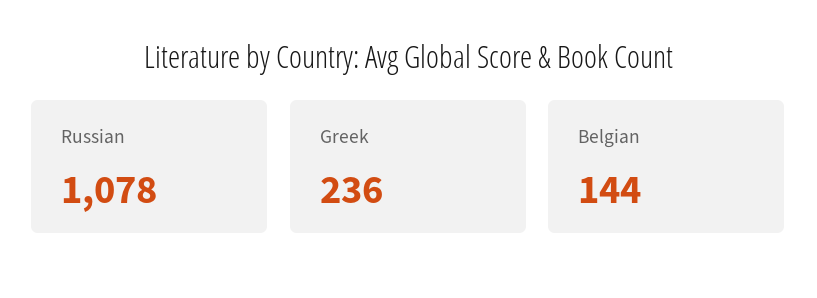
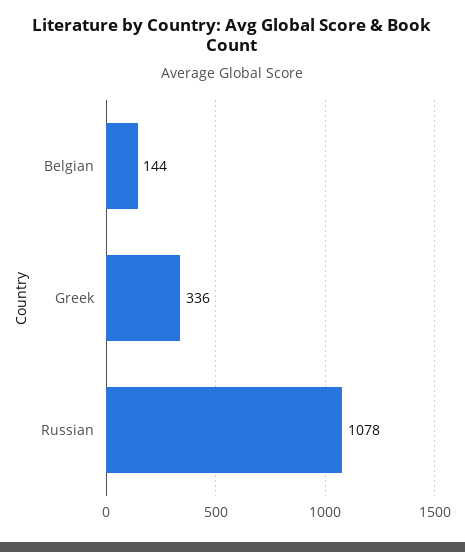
  {
    "Russian": 1078,
-   "Greek": 236,
+   "Greek": 336,
    "Belgian": 144
  }

